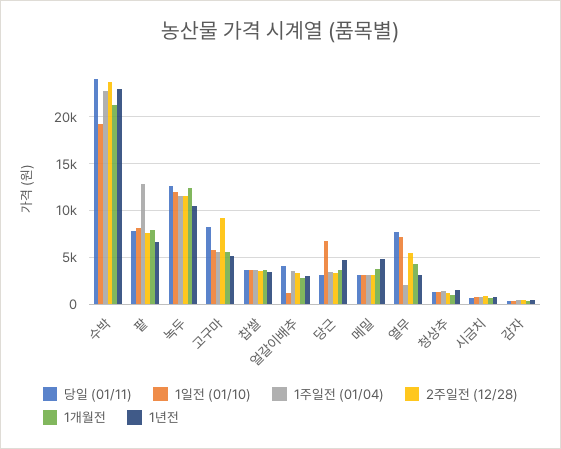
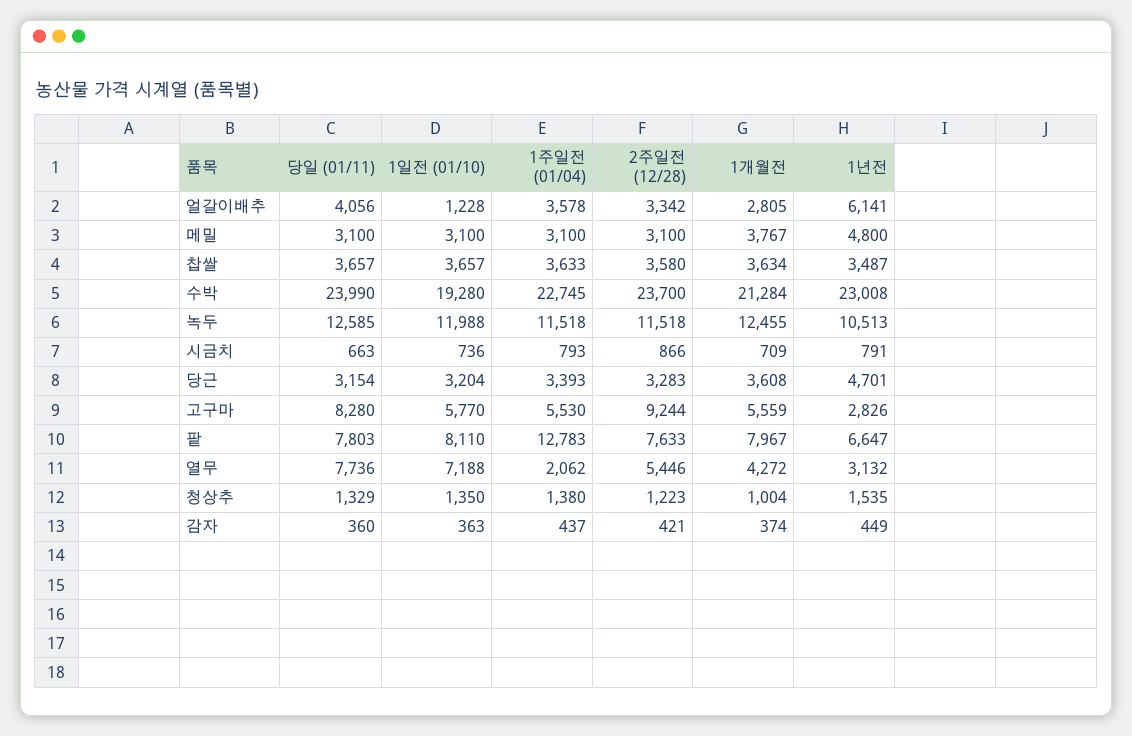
  {
    "당일 (01/11)": {
      "수박": 23990,
      "팥": 7803,
      "녹두": 12585,
      "고구마": 8280,
      "찹쌀": 3657,
      "얼갈이배추": 4056,
      "당근": 3154,
      "메밀": 3100,
      "열무": 7736,
      "청상추": 1329,
      "시금치": 663,
      "감자": 360
    },
    "1일전 (01/10)": {
      "수박": 19280,
      "팥": 8110,
      "녹두": 11988,
      "고구마": 5770,
      "찹쌀": 3657,
      "얼갈이배추": 1228,
-     "당근": 7000,
+     "당근": 3204,
      "메밀": 3100,
      "열무": 7188,
      "청상추": 1350,
      "시금치": 736,
      "감자": 363
    },
    "1주일전 (01/04)": {
      "수박": 22745,
      "팥": 12783,
      "녹두": 11518,
      "고구마": 5530,
      "찹쌀": 3633,
      "얼갈이배추": 3578,
      "당근": 3393,
      "메밀": 3100,
      "열무": 2062,
      "청상추": 1380,
      "시금치": 793,
      "감자": 437
    },
    "2주일전 (12/28)": {
      "수박": 23700,
      "팥": 7633,
      "녹두": 11518,
      "고구마": 9244,
      "찹쌀": 3580,
      "얼갈이배추": 3342,
      "당근": 3283,
      "메밀": 3100,
      "열무": 5446,
      "청상추": 1223,
      "시금치": 866,
      "감자": 421
    },
    "1개월전": {
      "수박": 21284,
      "팥": 7967,
      "녹두": 12455,
      "고구마": 5559,
      "찹쌀": 3634,
      "얼갈이배추": 2805,
      "당근": 3608,
      "메밀": 3767,
      "열무": 4272,
      "청상추": 1004,
      "시금치": 709,
      "감자": 374
    },
    "1년전": {
      "수박": 23008,
      "팥": 6647,
      "녹두": 10513,
-     "고구마": 5000,
+     "고구마": 2826,
      "찹쌀": 3487,
-     "얼갈이배추": 3000,
+     "얼갈이배추": 6141,
      "당근": 4701,
      "메밀": 4800,
      "열무": 3132,
      "청상추": 1535,
      "시금치": 791,
      "감자": 449
    }
  }

